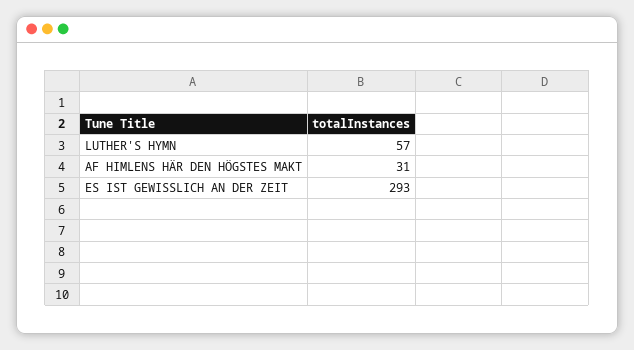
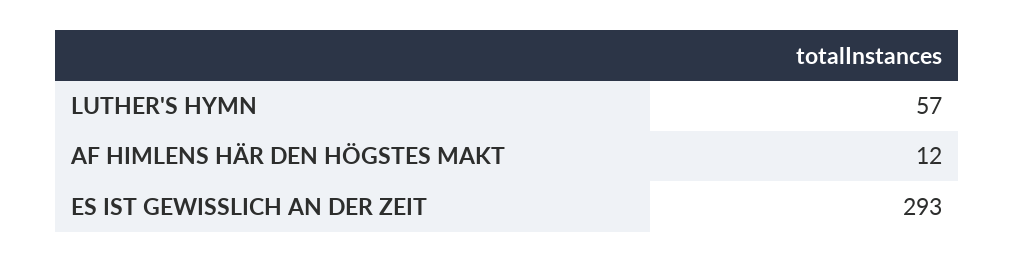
  {
    "LUTHER'S HYMN": 57,
-   "AF HIMLENS HÄR DEN HÖGSTES MAKT": 31,
+   "AF HIMLENS HÄR DEN HÖGSTES MAKT": 12,
    "ES IST GEWISSLICH AN DER ZEIT": 293
  }

